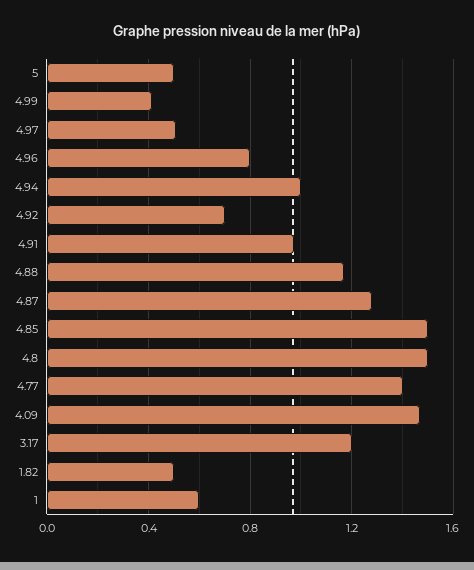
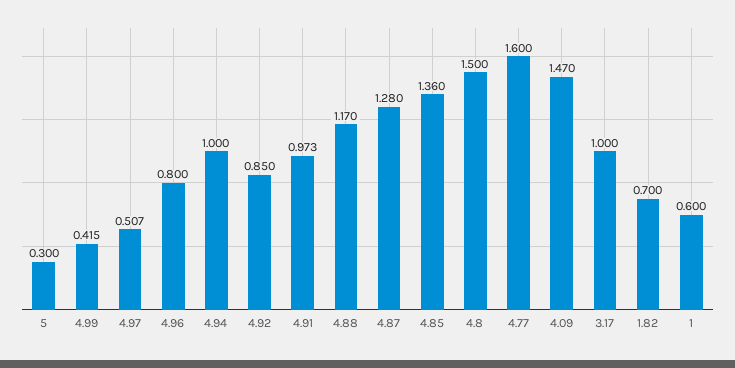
  {
-   "5": 0.5,
+   "5": 0.3,
    "4.99": 0.415,
    "4.97": 0.507,
    "4.96": 0.8,
    "4.94": 1,
-   "4.92": 0.7,
+   "4.92": 0.85,
    "4.91": 0.973,
    "4.88": 1.17,
    "4.87": 1.28,
-   "4.85": 1.5,
+   "4.85": 1.36,
    "4.8": 1.5,
-   "4.77": 1.4,
+   "4.77": 1.6,
    "4.09": 1.47,
-   "3.17": 1.2,
+   "3.17": 1,
-   "1.82": 0.5,
+   "1.82": 0.7,
    "1": 0.6
  }

